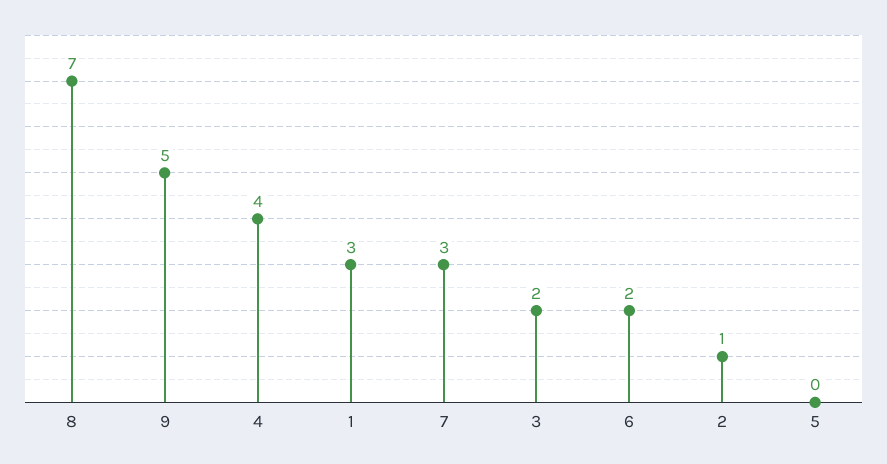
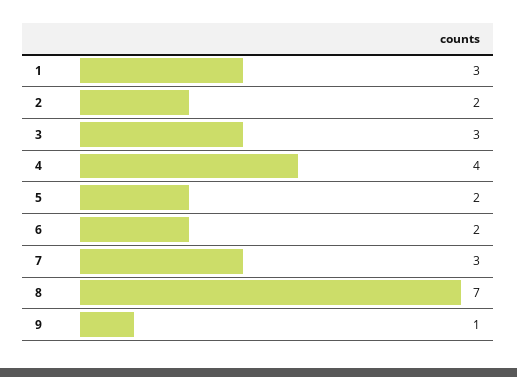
  {
    "8": 7,
-   "9": 5,
+   "9": 1,
    "4": 4,
    "1": 3,
    "7": 3,
-   "3": 2,
+   "3": 3,
    "6": 2,
-   "2": 1,
+   "2": 2,
-   "5": 0
+   "5": 2
  }

